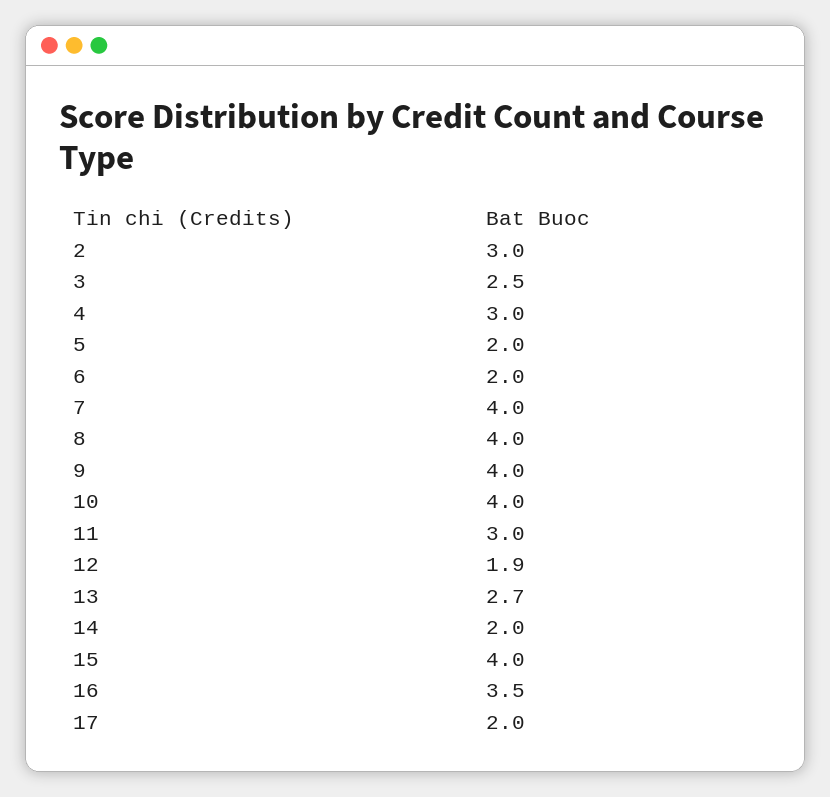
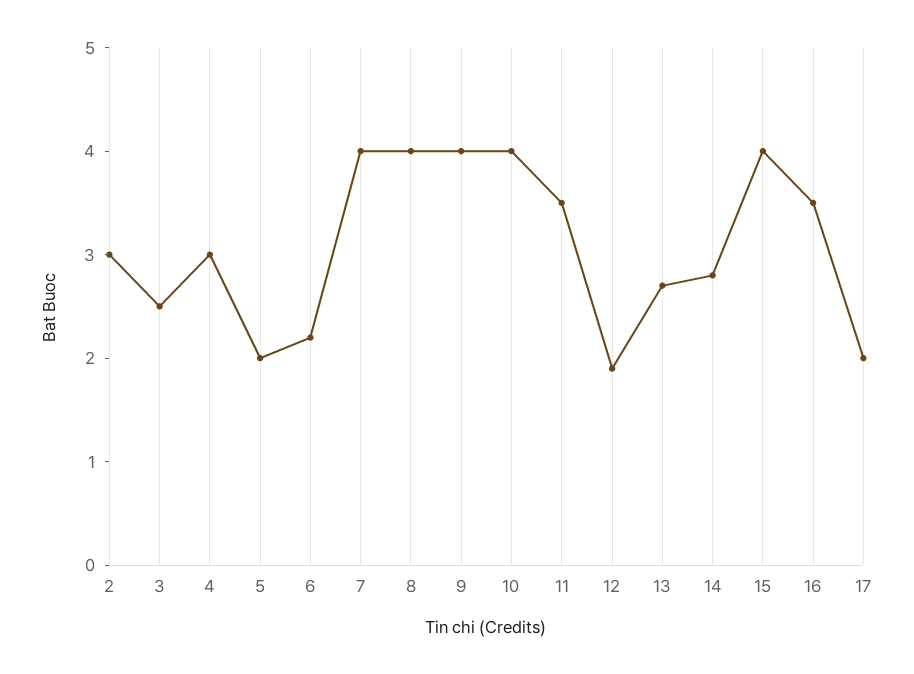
  {
    "2": 3,
    "3": 2.5,
    "4": 3,
    "5": 2,
-   "6": 2,
+   "6": 2.2,
    "7": 4,
    "8": 4,
    "9": 4,
    "10": 4,
-   "11": 3,
+   "11": 3.5,
    "12": 1.9,
    "13": 2.7,
-   "14": 2,
+   "14": 2.8,
    "15": 4,
    "16": 3.5,
    "17": 2
  }

